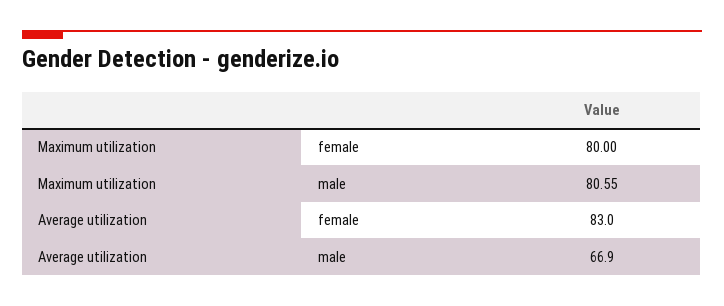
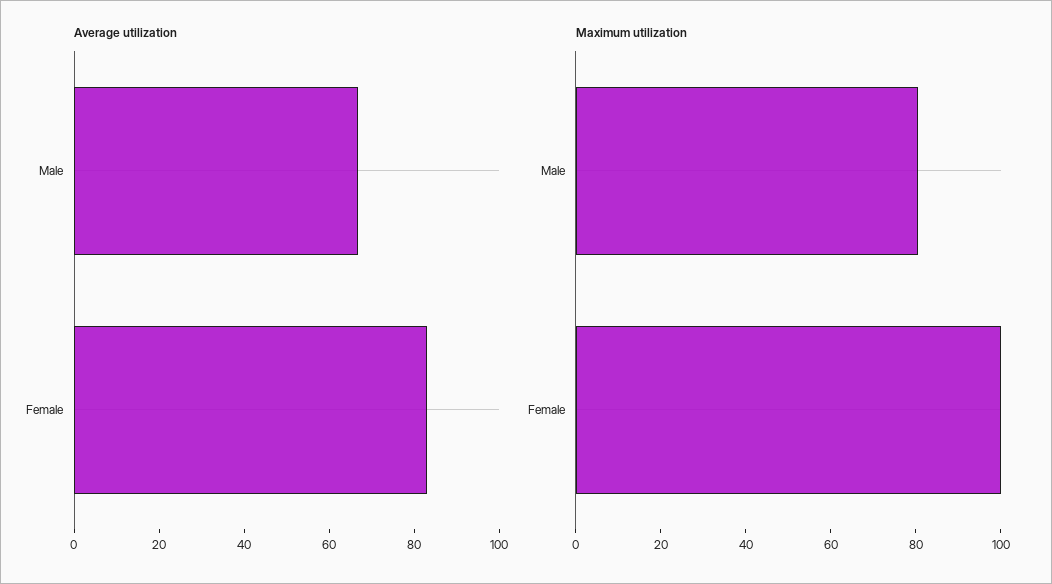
  {
    "Maximum utilization": {
-     "female": 80,
+     "female": 100,
      "male": 80.55
    },
    "Average utilization": {
      "female": 83,
      "male": 66.9
    }
  }

